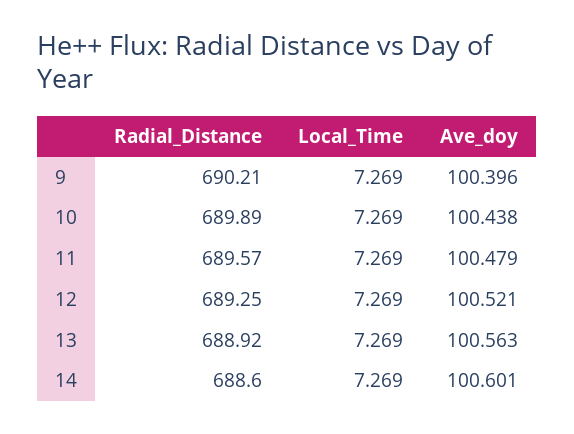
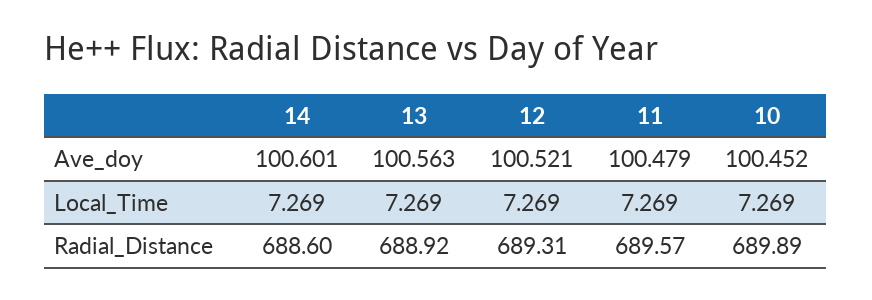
  {
    "Radial_Distance": {
-     "9": 690.21,
      "10": 689.89,
      "11": 689.57,
-     "12": 689.25,
+     "12": 689.31,
      "13": 688.92,
      "14": 688.6
    },
    "Local_Time": {
-     "9": 7.269,
      "10": 7.269,
      "11": 7.269,
      "12": 7.269,
      "13": 7.269,
      "14": 7.269
    },
    "Ave_doy": {
-     "9": 100.396,
-     "10": 100.438,
+     "10": 100.452,
      "11": 100.479,
      "12": 100.521,
      "13": 100.563,
      "14": 100.601
    }
  }

